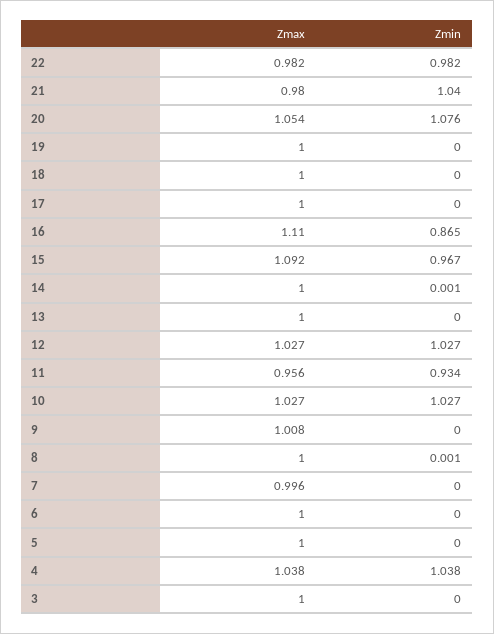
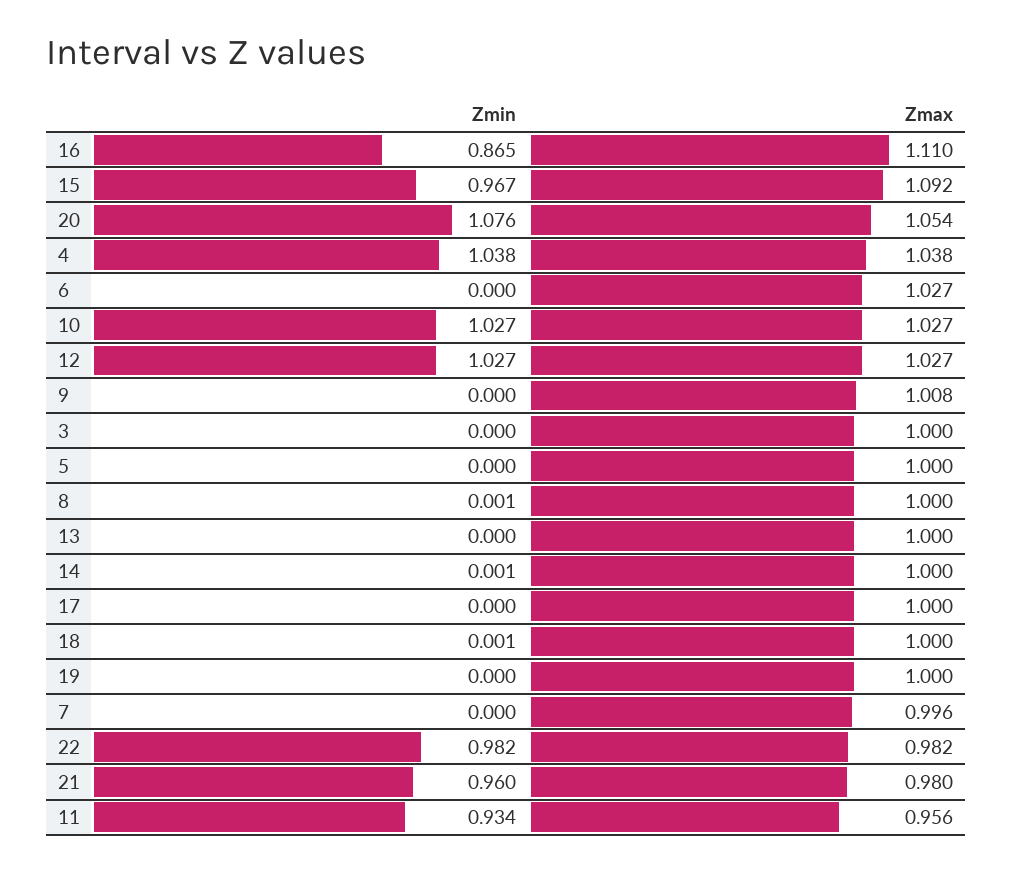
  {
    "Zmax": {
      "22": 0.982,
      "21": 0.98,
      "20": 1.054,
      "19": 1,
      "18": 1,
      "17": 1,
      "16": 1.11,
      "15": 1.092,
      "14": 1,
      "13": 1,
      "12": 1.027,
      "11": 0.956,
      "10": 1.027,
      "9": 1.008,
      "8": 1,
      "7": 0.996,
-     "6": 1,
+     "6": 1.027,
      "5": 1,
      "4": 1.038,
      "3": 1
    },
    "Zmin": {
      "22": 0.982,
-     "21": 1.04,
+     "21": 0.96,
      "20": 1.076,
      "19": 0,
-     "18": 0,
+     "18": 0.001,
      "17": 0,
      "16": 0.865,
      "15": 0.967,
      "14": 0.001,
      "13": 0,
      "12": 1.027,
      "11": 0.934,
      "10": 1.027,
      "9": 0,
      "8": 0.001,
      "7": 0,
      "6": 0,
      "5": 0,
      "4": 1.038,
      "3": 0
    }
  }

